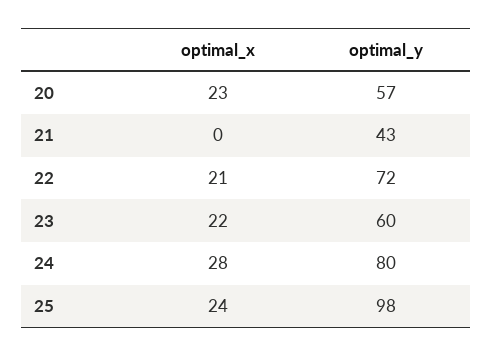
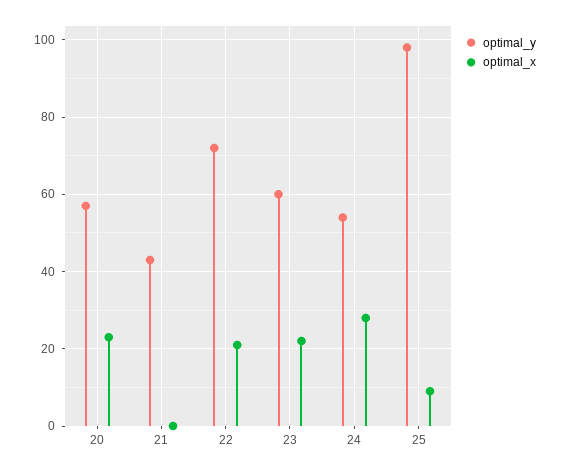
  {
    "optimal_x": {
      "20": 23,
      "21": 0,
      "22": 21,
      "23": 22,
      "24": 28,
-     "25": 24
+     "25": 10
    },
    "optimal_y": {
      "20": 57,
      "21": 43,
      "22": 72,
      "23": 60,
-     "24": 80,
+     "24": 55,
      "25": 98
    }
  }

